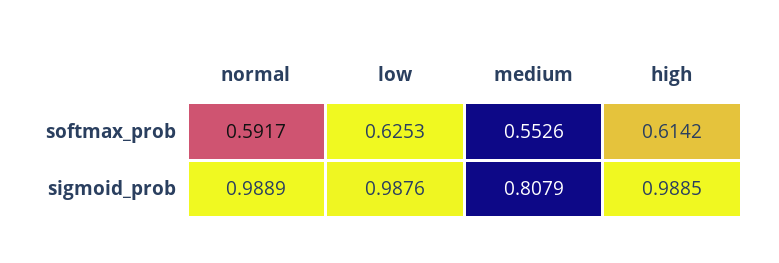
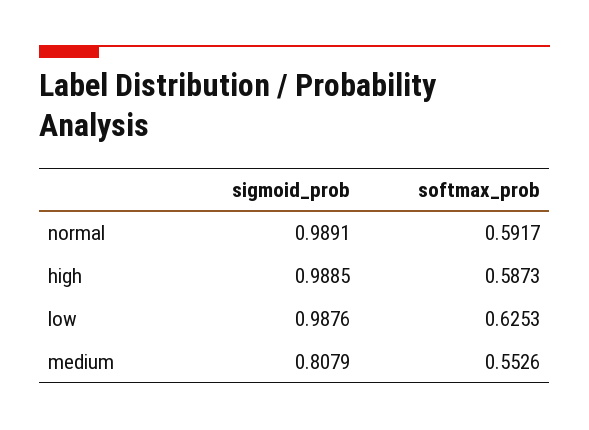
  {
    "normal": {
      "softmax_prob": 0.5917,
-     "sigmoid_prob": 0.9889
+     "sigmoid_prob": 0.9891
    },
    "low": {
      "softmax_prob": 0.6253,
      "sigmoid_prob": 0.9876
    },
    "medium": {
      "softmax_prob": 0.5526,
      "sigmoid_prob": 0.8079
    },
    "high": {
-     "softmax_prob": 0.6142,
+     "softmax_prob": 0.5873,
      "sigmoid_prob": 0.9885
    }
  }

